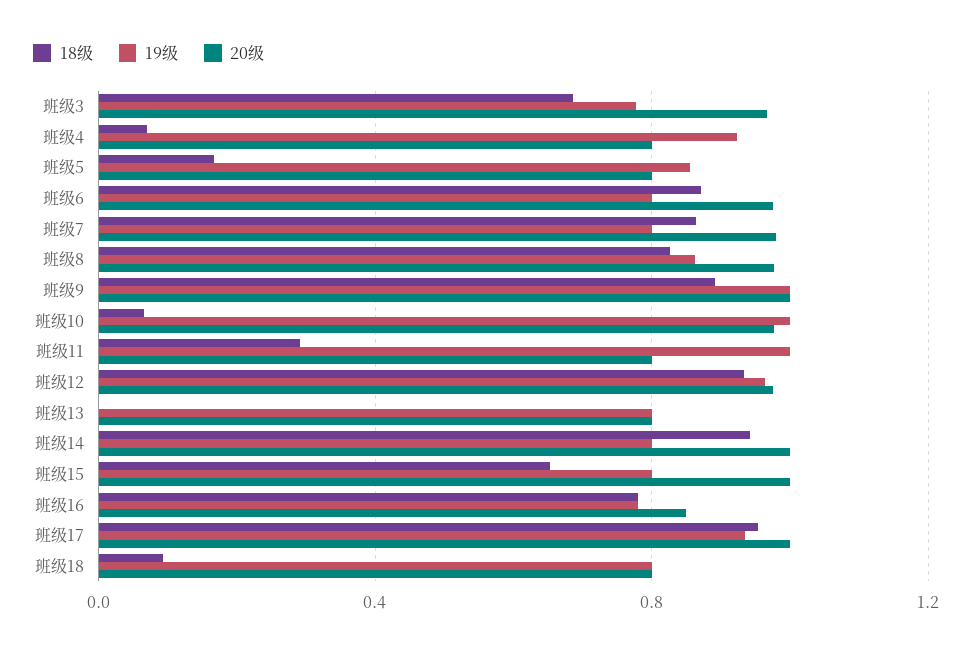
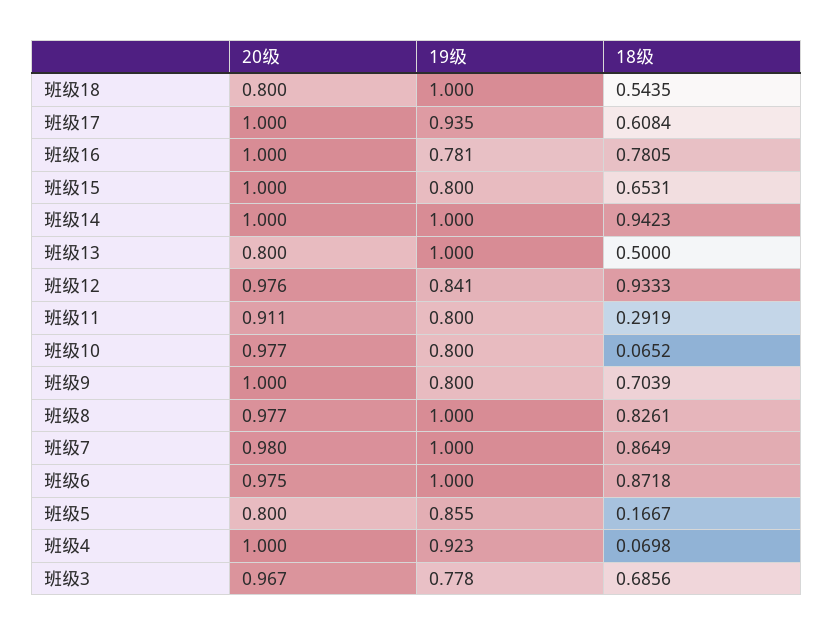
  {
    "18级": {
      "班级3": 0.6856,
      "班级4": 0.0698,
      "班级5": 0.1667,
      "班级6": 0.8718,
      "班级7": 0.8649,
      "班级8": 0.8261,
-     "班级9": 0.9,
+     "班级9": 0.7039,
      "班级10": 0.0652,
      "班级11": 0.2919,
      "班级12": 0.9333,
-     "班级13": 0,
+     "班级13": 0.5,
      "班级14": 0.9423,
      "班级15": 0.6531,
      "班级16": 0.7805,
-     "班级17": 0.95,
+     "班级17": 0.6084,
-     "班级18": 0.1
+     "班级18": 0.5435
    },
    "19级": {
      "班级3": 0.778,
      "班级4": 0.923,
      "班级5": 0.855,
-     "班级6": 0.8,
+     "班级6": 1,
-     "班级7": 0.8,
+     "班级7": 1,
-     "班级8": 0.85,
+     "班级8": 1,
-     "班级9": 1,
+     "班级9": 0.8,
-     "班级10": 1,
+     "班级10": 0.8,
-     "班级11": 1,
+     "班级11": 0.8,
-     "班级12": 0.95,
+     "班级12": 0.841,
-     "班级13": 0.8,
+     "班级13": 1,
-     "班级14": 0.8,
+     "班级14": 1,
      "班级15": 0.8,
      "班级16": 0.781,
      "班级17": 0.935,
-     "班级18": 0.8
+     "班级18": 1
    },
    "20级": {
      "班级3": 0.967,
-     "班级4": 0.8,
+     "班级4": 1,
      "班级5": 0.8,
      "班级6": 0.975,
      "班级7": 0.98,
      "班级8": 0.977,
      "班级9": 1,
      "班级10": 0.977,
-     "班级11": 0.8,
+     "班级11": 0.911,
      "班级12": 0.976,
      "班级13": 0.8,
      "班级14": 1,
      "班级15": 1,
-     "班级16": 0.85,
+     "班级16": 1,
      "班级17": 1,
      "班级18": 0.8
    }
  }

